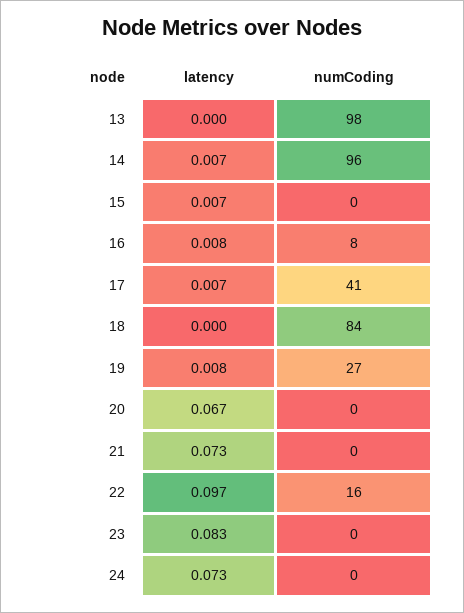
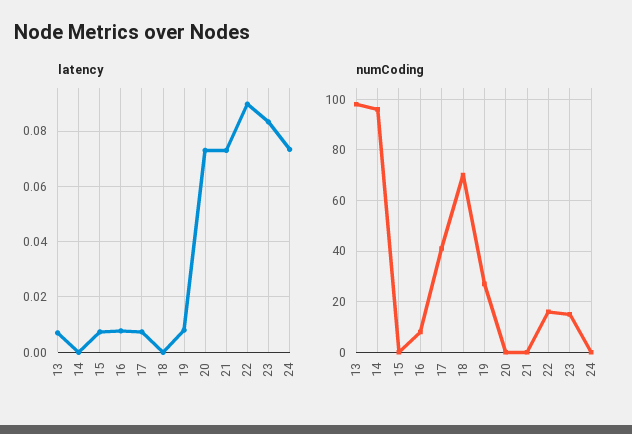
  {
    "latency": {
-     "13": 0,
+     "13": 0.0075,
-     "14": 0.007,
+     "14": 0,
      "15": 0.007,
      "16": 0.008,
      "17": 0.007,
      "18": 0,
      "19": 0.008,
-     "20": 0.067,
+     "20": 0.0725,
      "21": 0.073,
-     "22": 0.097,
+     "22": 0.09,
      "23": 0.083,
      "24": 0.073
    },
    "numCoding": {
      "13": 98,
      "14": 96,
      "15": 0,
      "16": 8,
      "17": 41,
-     "18": 84,
+     "18": 70,
      "19": 27,
      "20": 0,
      "21": 0,
      "22": 16,
-     "23": 0,
+     "23": 15,
      "24": 0
    }
  }

